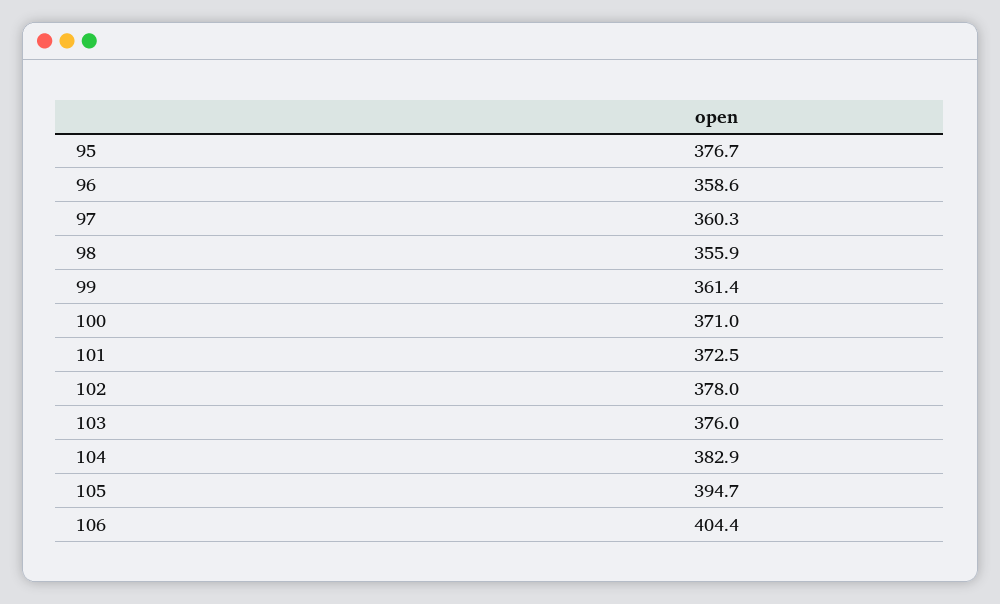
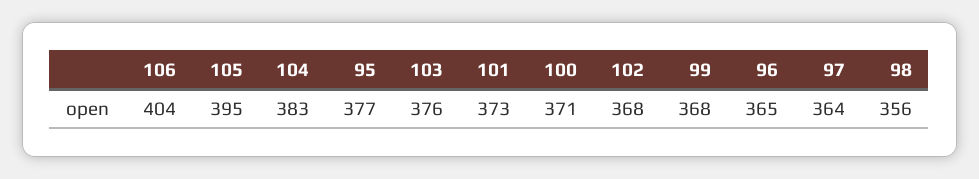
  {
    "95": 376.7,
-   "96": 358.6,
+   "96": 365,
-   "97": 360.3,
+   "97": 364,
    "98": 355.9,
-   "99": 361.4,
+   "99": 368,
    "100": 371,
    "101": 372.5,
-   "102": 378,
+   "102": 368,
    "103": 376,
    "104": 382.9,
    "105": 394.7,
    "106": 404.4
  }

